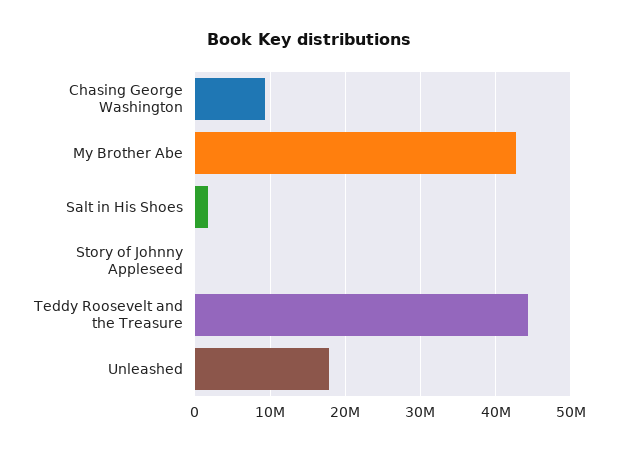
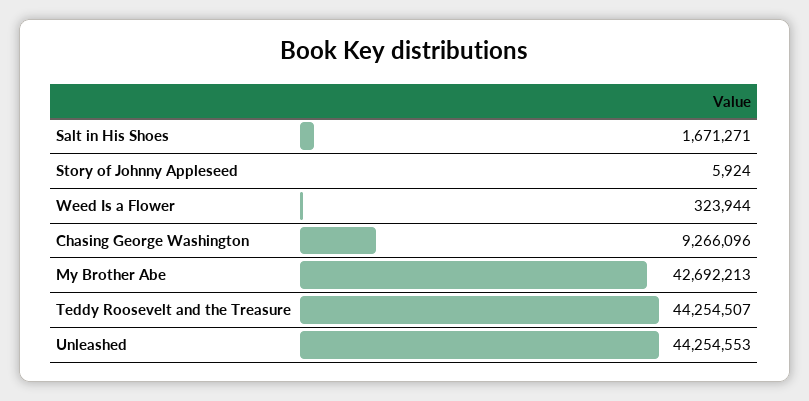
  {
    "Chasing George Washington": 9266096,
    "My Brother Abe": 42692213,
    "Salt in His Shoes": 1671271,
    "Story of Johnny Appleseed": 5924,
    "Teddy Roosevelt and the Treasure": 44254507,
-   "Unleashed": 18000000
+   "Unleashed": 44254553,
+   "Weed Is a Flower": 323944
  }

